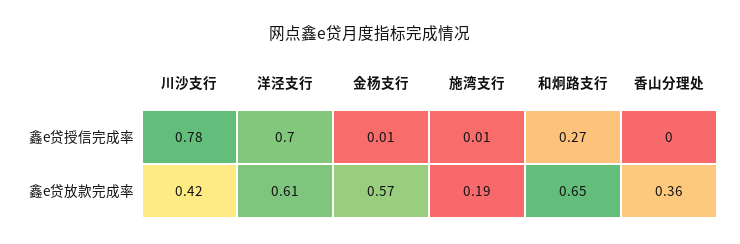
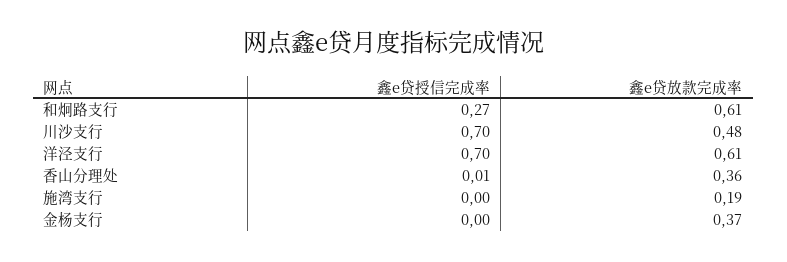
  {
    "川沙支行": {
-     "鑫e贷授信完成率": 0.78,
+     "鑫e贷授信完成率": 0.7,
-     "鑫e贷放款完成率": 0.42
+     "鑫e贷放款完成率": 0.48
    },
    "洋泾支行": {
      "鑫e贷授信完成率": 0.7,
      "鑫e贷放款完成率": 0.61
    },
    "金杨支行": {
-     "鑫e贷授信完成率": 0.01,
+     "鑫e贷授信完成率": 0,
-     "鑫e贷放款完成率": 0.57
+     "鑫e贷放款完成率": 0.37
    },
    "施湾支行": {
-     "鑫e贷授信完成率": 0.01,
+     "鑫e贷授信完成率": 0,
      "鑫e贷放款完成率": 0.19
    },
    "和炯路支行": {
      "鑫e贷授信完成率": 0.27,
-     "鑫e贷放款完成率": 0.65
+     "鑫e贷放款完成率": 0.61
    },
    "香山分理处": {
-     "鑫e贷授信完成率": 0,
+     "鑫e贷授信完成率": 0.01,
      "鑫e贷放款完成率": 0.36
    }
  }

